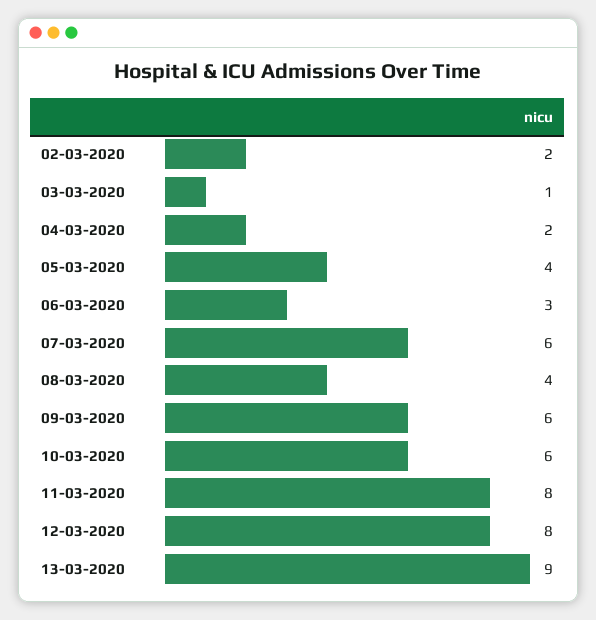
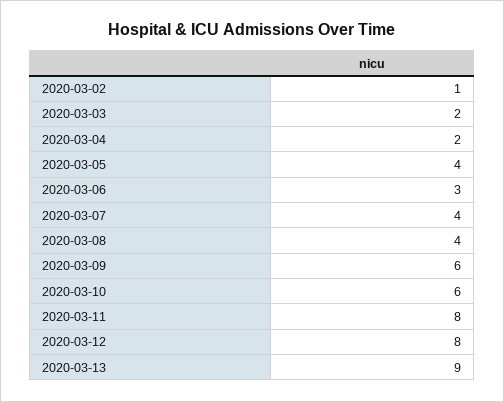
  {
-   "02-03-2020": 2,
+   "02-03-2020": 1,
-   "03-03-2020": 1,
+   "03-03-2020": 2,
    "04-03-2020": 2,
    "05-03-2020": 4,
    "06-03-2020": 3,
-   "07-03-2020": 6,
+   "07-03-2020": 4,
    "08-03-2020": 4,
    "09-03-2020": 6,
    "10-03-2020": 6,
    "11-03-2020": 8,
    "12-03-2020": 8,
    "13-03-2020": 9
  }

